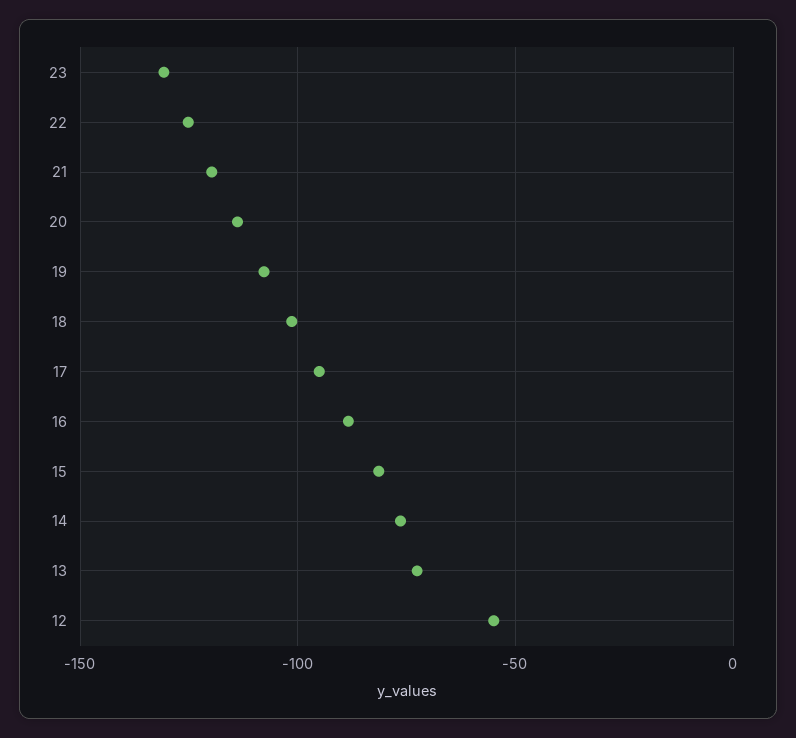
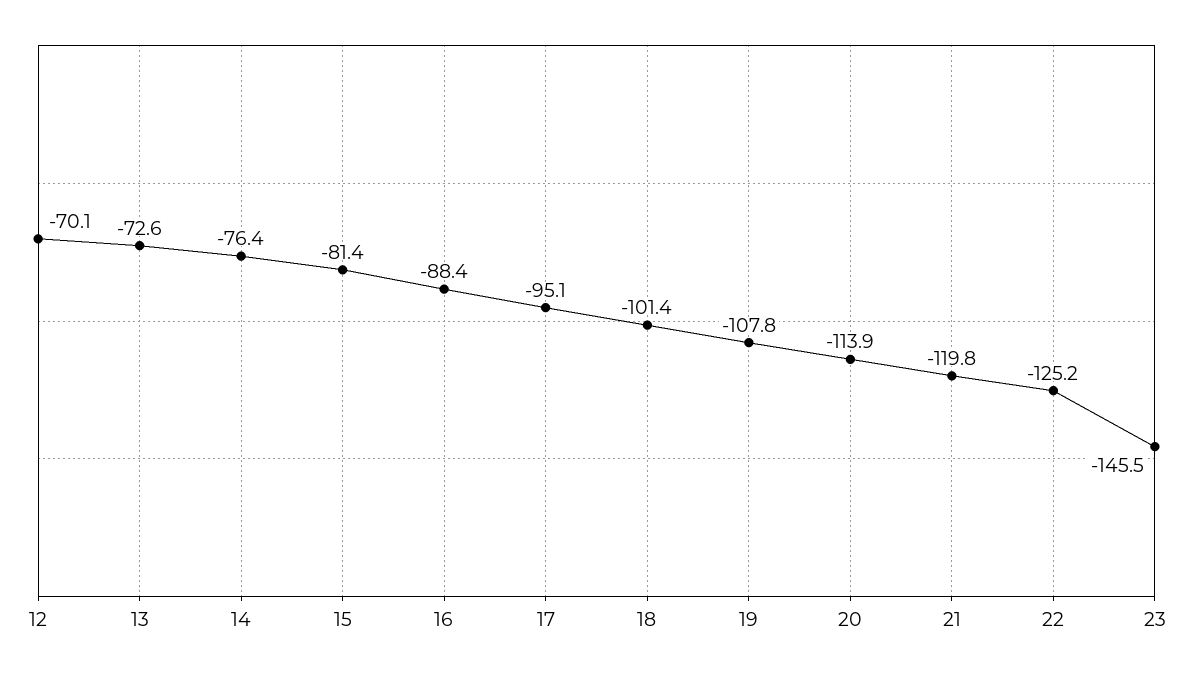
  {
-   "23": -130,
+   "23": -145.5,
    "22": -125.2,
    "21": -119.8,
    "20": -113.9,
    "19": -107.8,
    "18": -101.4,
    "17": -95.1,
    "16": -88.4,
    "15": -81.4,
    "14": -76.4,
    "13": -72.6,
-   "12": -55
+   "12": -70.1
  }

